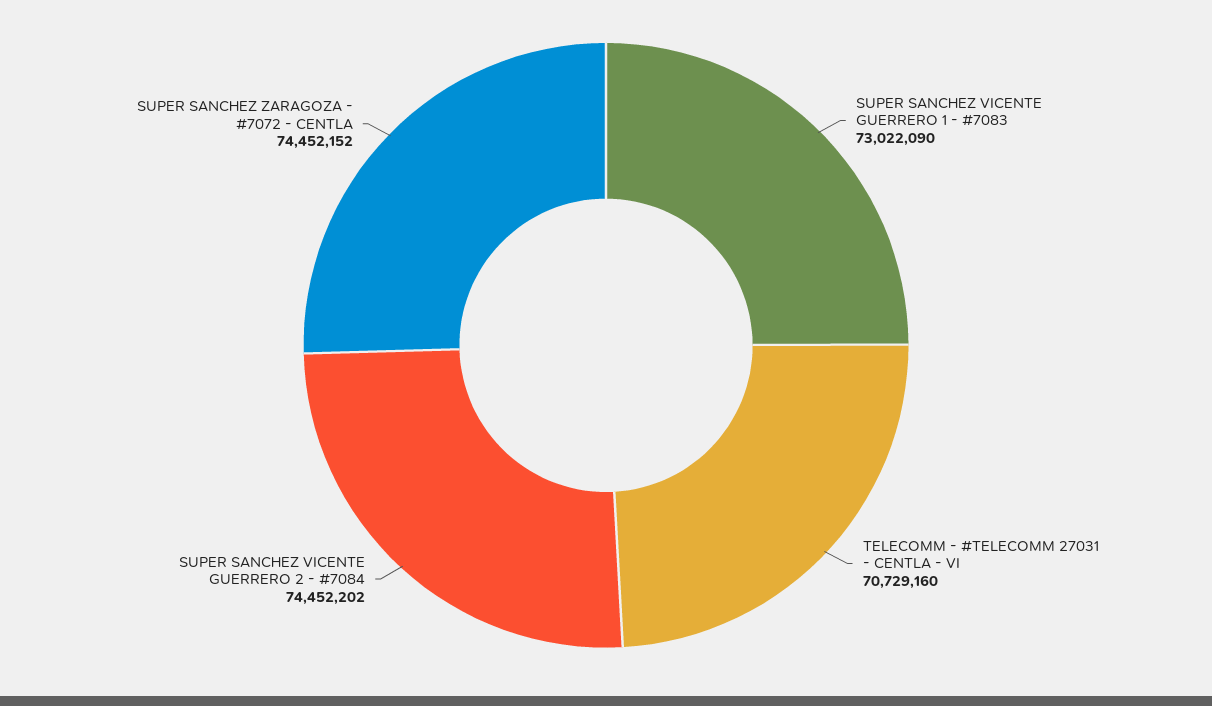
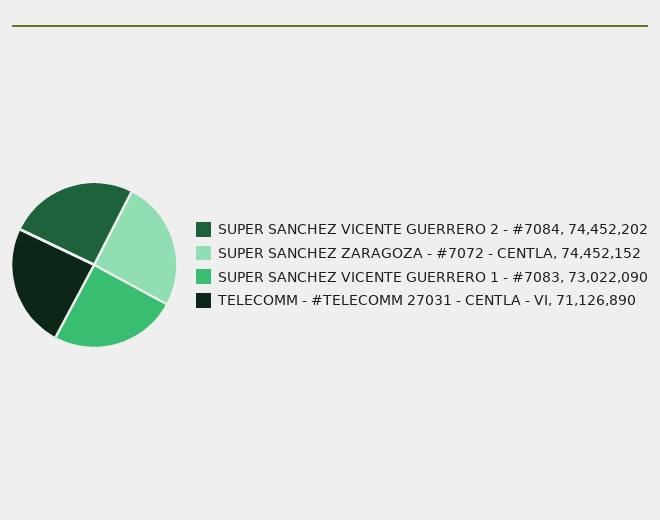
  {
    "SUPER SANCHEZ VICENTE GUERRERO 1 - #7083": 73022090,
-   "TELECOMM - #TELECOMM 27031 - CENTLA - VI": 70729160,
+   "TELECOMM - #TELECOMM 27031 - CENTLA - VI": 71126890,
    "SUPER SANCHEZ VICENTE GUERRERO 2 - #7084": 74452202,
    "SUPER SANCHEZ ZARAGOZA - #7072 - CENTLA": 74452152
  }

